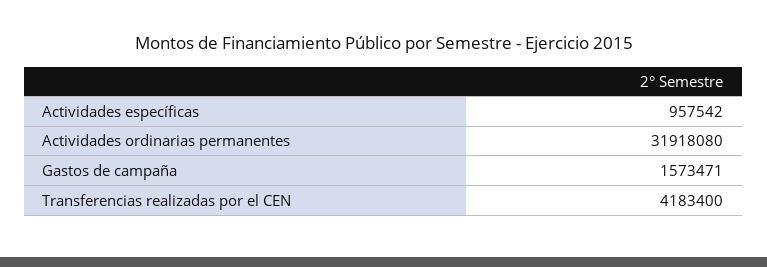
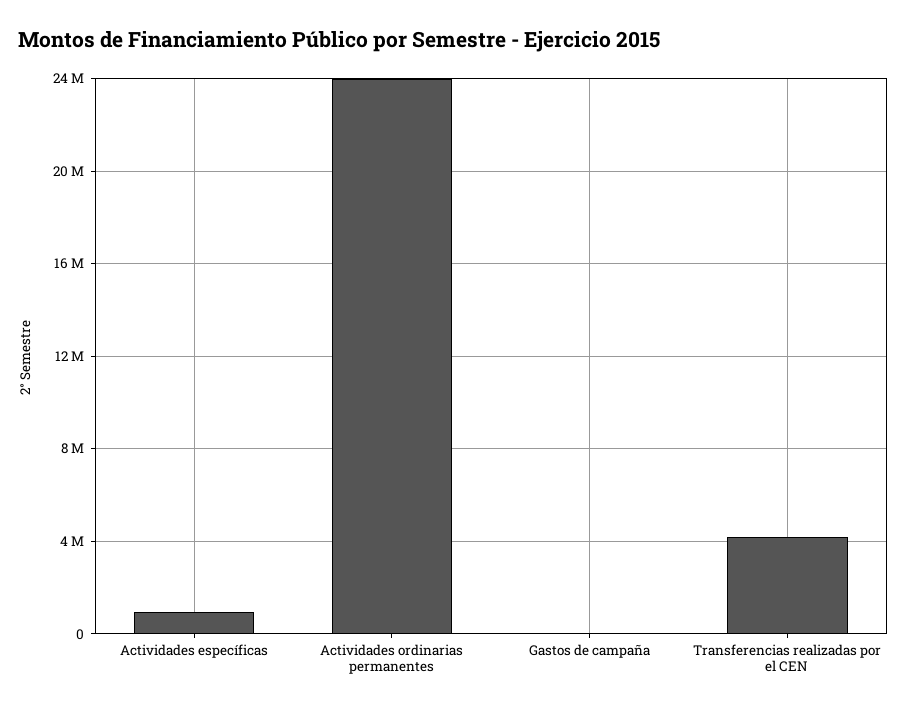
  {
    "Actividades específicas": 957542,
-   "Actividades ordinarias permanentes": 31918080,
+   "Actividades ordinarias permanentes": 24000000,
-   "Gastos de campaña": 1573471,
+   "Gastos de campaña": 0,
    "Transferencias realizadas por el CEN": 4183400
  }

